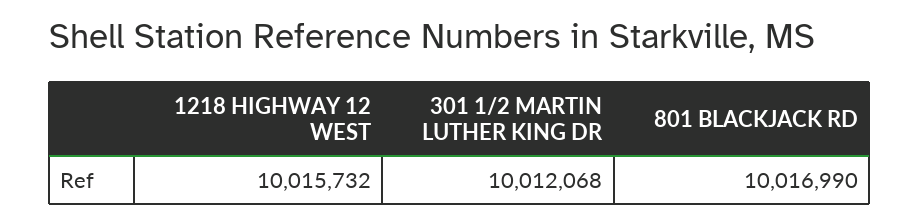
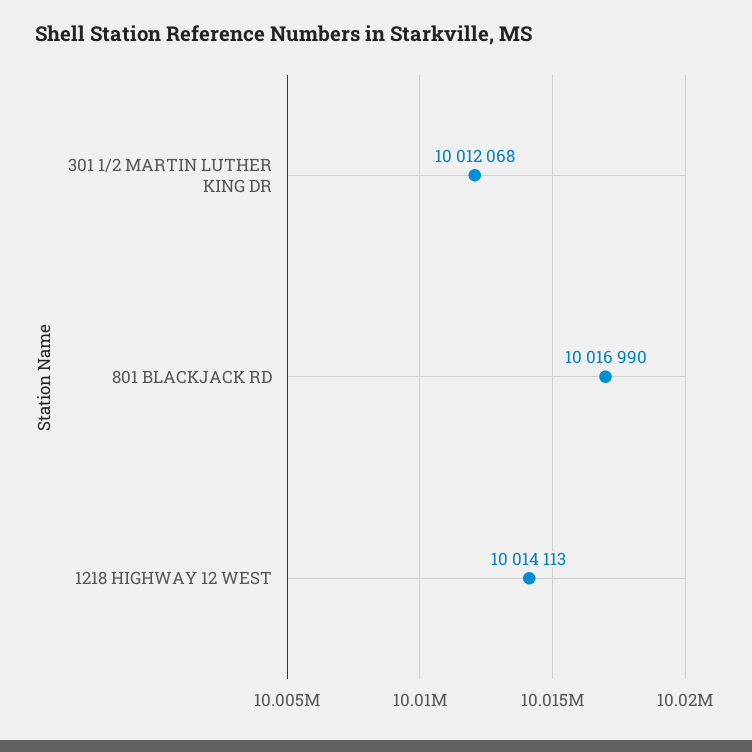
  {
-   "1218 HIGHWAY 12 WEST": 10015732,
+   "1218 HIGHWAY 12 WEST": 10014113,
    "301 1/2 MARTIN LUTHER KING DR": 10012068,
    "801 BLACKJACK RD": 10016990
  }

